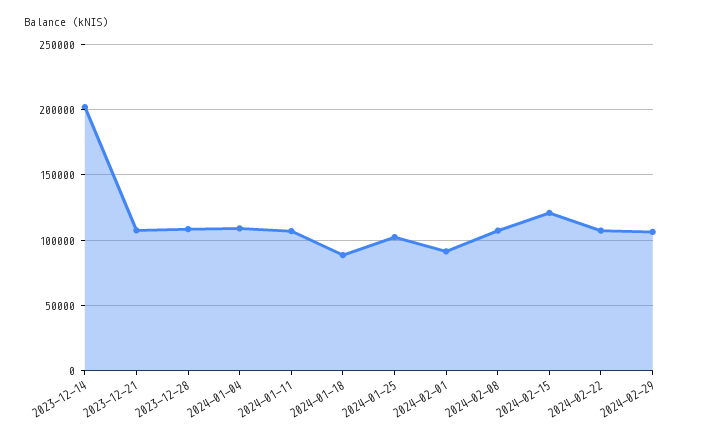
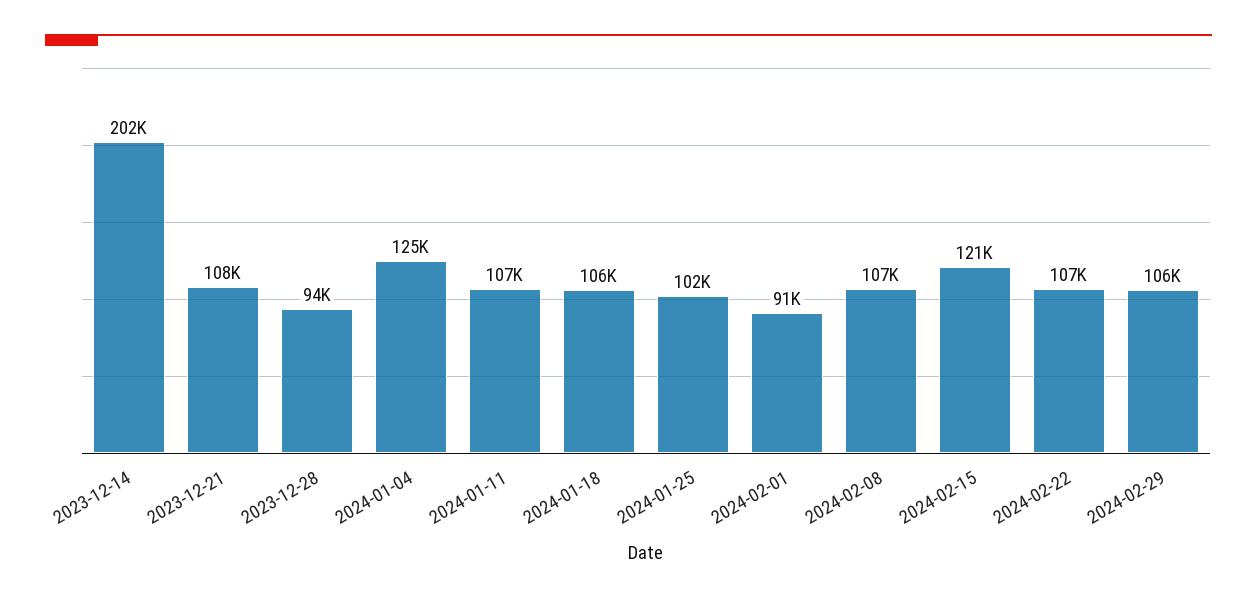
  {
    "2023-12-14": 202000,
    "2023-12-21": 108000,
-   "2023-12-28": 110000,
+   "2023-12-28": 94000,
-   "2024-01-04": 110000,
+   "2024-01-04": 125000,
    "2024-01-11": 107000,
-   "2024-01-18": 90000,
+   "2024-01-18": 106000,
    "2024-01-25": 102000,
    "2024-02-01": 91000,
    "2024-02-08": 107000,
    "2024-02-15": 121000,
    "2024-02-22": 107000,
    "2024-02-29": 106000
  }

